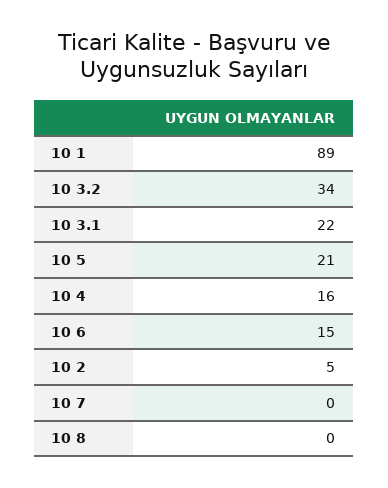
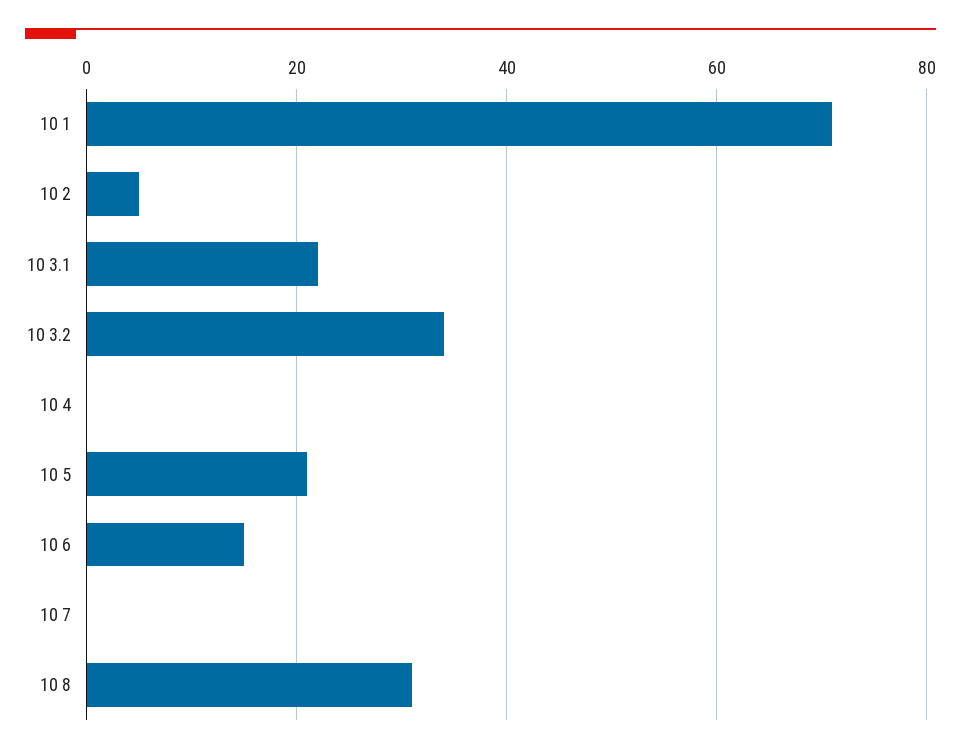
  {
-   "10 1": 89,
+   "10 1": 70,
    "10 3.2": 34,
    "10 3.1": 22,
    "10 5": 21,
-   "10 4": 16,
+   "10 4": 0,
    "10 6": 15,
    "10 2": 5,
    "10 7": 0,
-   "10 8": 0
+   "10 8": 30
  }

